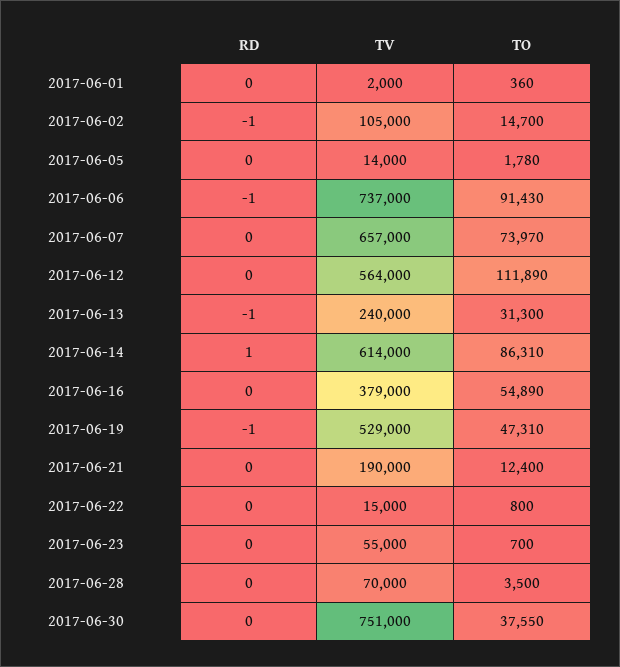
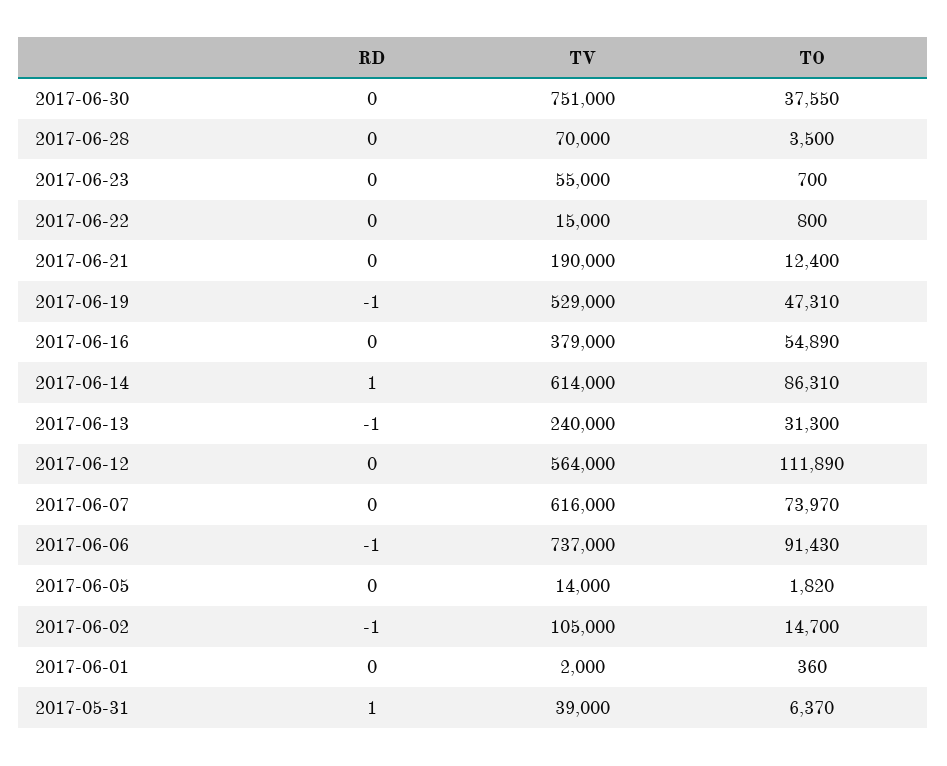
  {
    "RD": {
      "2017-06-01": 0,
      "2017-06-02": -1,
      "2017-06-05": 0,
      "2017-06-06": -1,
      "2017-06-07": 0,
      "2017-06-12": 0,
      "2017-06-13": -1,
      "2017-06-14": 1,
      "2017-06-16": 0,
      "2017-06-19": -1,
      "2017-06-21": 0,
      "2017-06-22": 0,
      "2017-06-23": 0,
      "2017-06-28": 0,
-     "2017-06-30": 0
+     "2017-06-30": 0,
+     "2017-05-31": 1
    },
    "TV": {
      "2017-06-01": 2000,
      "2017-06-02": 105000,
      "2017-06-05": 14000,
      "2017-06-06": 737000,
-     "2017-06-07": 657000,
+     "2017-06-07": 616000,
      "2017-06-12": 564000,
      "2017-06-13": 240000,
      "2017-06-14": 614000,
      "2017-06-16": 379000,
      "2017-06-19": 529000,
      "2017-06-21": 190000,
      "2017-06-22": 15000,
      "2017-06-23": 55000,
      "2017-06-28": 70000,
-     "2017-06-30": 751000
+     "2017-06-30": 751000,
+     "2017-05-31": 39000
    },
    "TO": {
      "2017-06-01": 360,
      "2017-06-02": 14700,
-     "2017-06-05": 1780,
+     "2017-06-05": 1820,
      "2017-06-06": 91430,
      "2017-06-07": 73970,
      "2017-06-12": 111890,
      "2017-06-13": 31300,
      "2017-06-14": 86310,
      "2017-06-16": 54890,
      "2017-06-19": 47310,
      "2017-06-21": 12400,
      "2017-06-22": 800,
      "2017-06-23": 700,
      "2017-06-28": 3500,
-     "2017-06-30": 37550
+     "2017-06-30": 37550,
+     "2017-05-31": 6370
    }
  }

